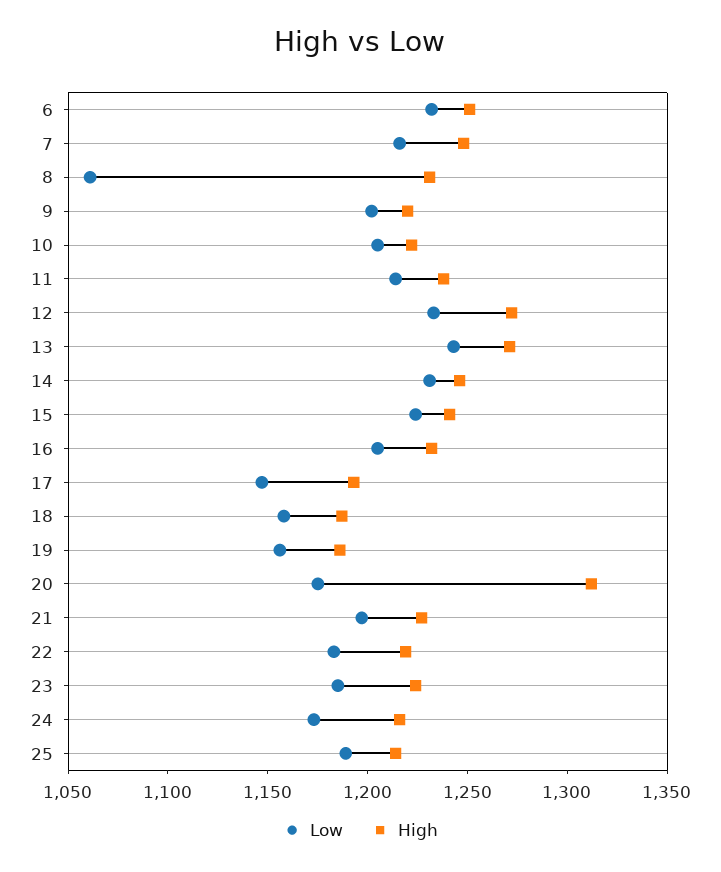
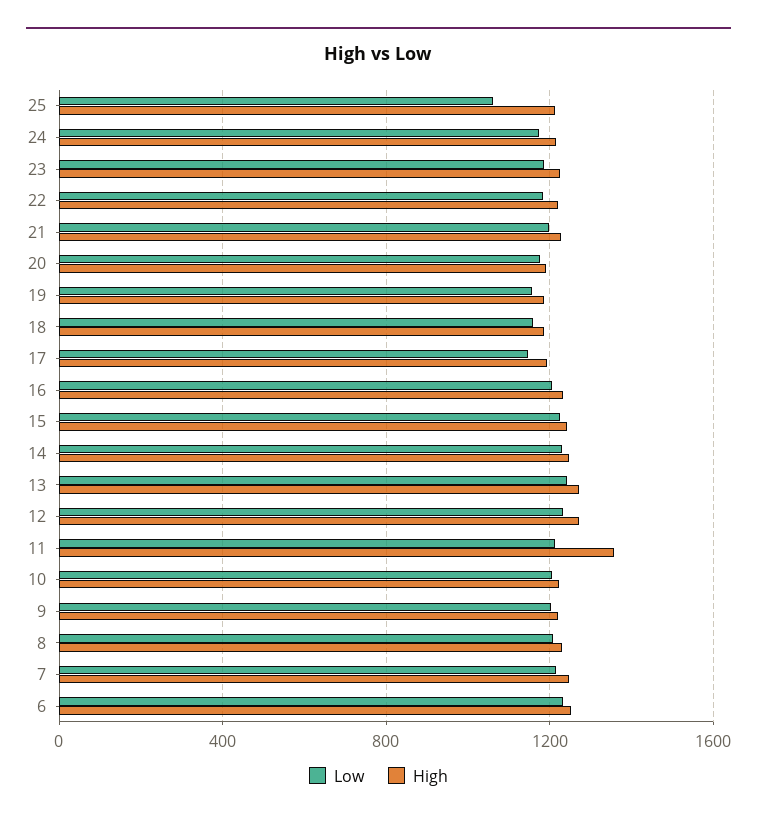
  {
    "Low": {
      "6": 1230,
      "7": 1220,
-     "8": 1060,
+     "8": 1200,
      "9": 1200,
      "10": 1210,
      "11": 1210,
      "12": 1230,
      "13": 1240,
      "14": 1230,
      "15": 1220,
      "16": 1210,
      "17": 1150,
      "18": 1160,
      "19": 1160,
      "20": 1180,
      "21": 1200,
      "22": 1180,
      "23": 1190,
      "24": 1170,
-     "25": 1190
+     "25": 1050
    },
    "High": {
      "6": 1250,
      "7": 1250,
      "8": 1230,
      "9": 1220,
      "10": 1220,
-     "11": 1240,
+     "11": 1350,
      "12": 1270,
      "13": 1270,
      "14": 1250,
      "15": 1240,
      "16": 1230,
      "17": 1190,
      "18": 1190,
      "19": 1190,
-     "20": 1310,
+     "20": 1200,
      "21": 1230,
      "22": 1220,
      "23": 1220,
      "24": 1220,
      "25": 1210
    }
  }

